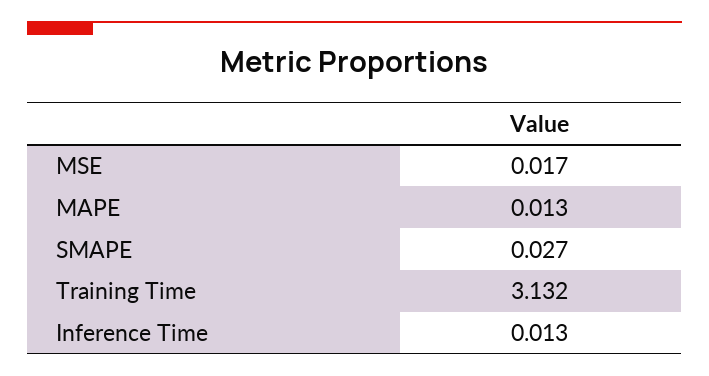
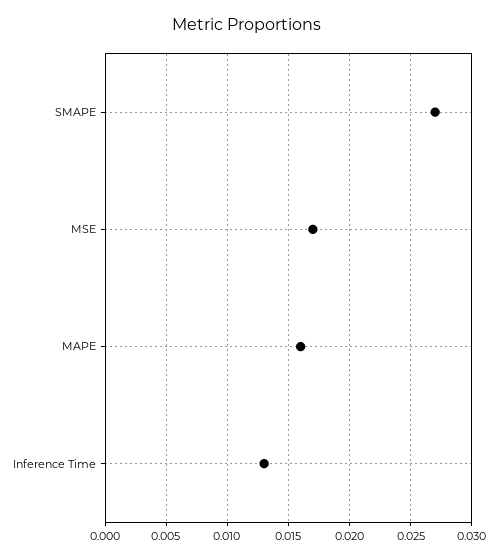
  {
    "MSE": 0.017,
-   "MAPE": 0.013,
+   "MAPE": 0.016,
    "SMAPE": 0.027,
-   "Training Time": 3.132,
    "Inference Time": 0.013
  }

